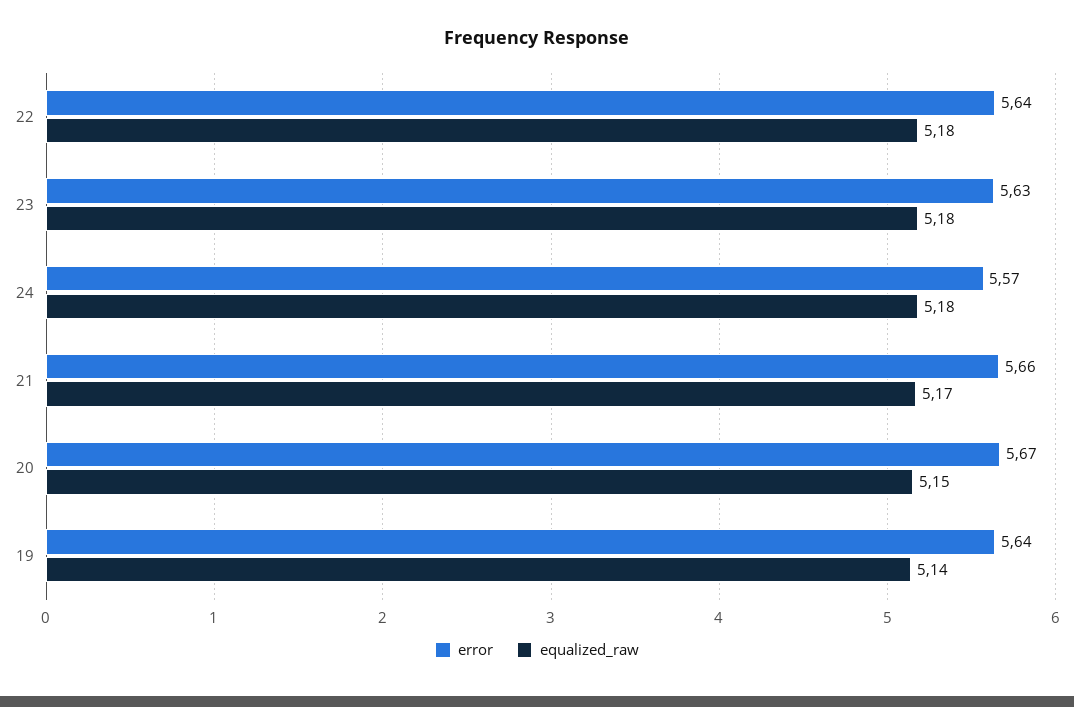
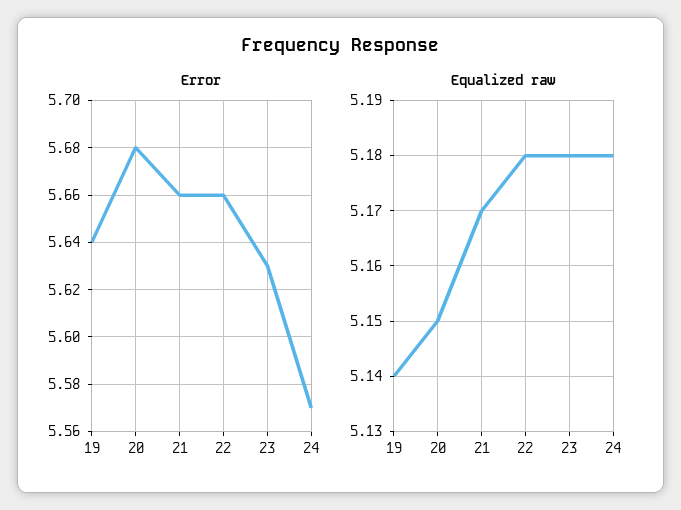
  {
    "error": {
-     "22": 5.64,
+     "22": 5.66,
      "23": 5.63,
      "24": 5.57,
      "21": 5.66,
-     "20": 5.67,
+     "20": 5.68,
      "19": 5.64
    },
    "equalized_raw": {
      "22": 5.18,
      "23": 5.18,
      "24": 5.18,
      "21": 5.17,
      "20": 5.15,
      "19": 5.14
    }
  }

